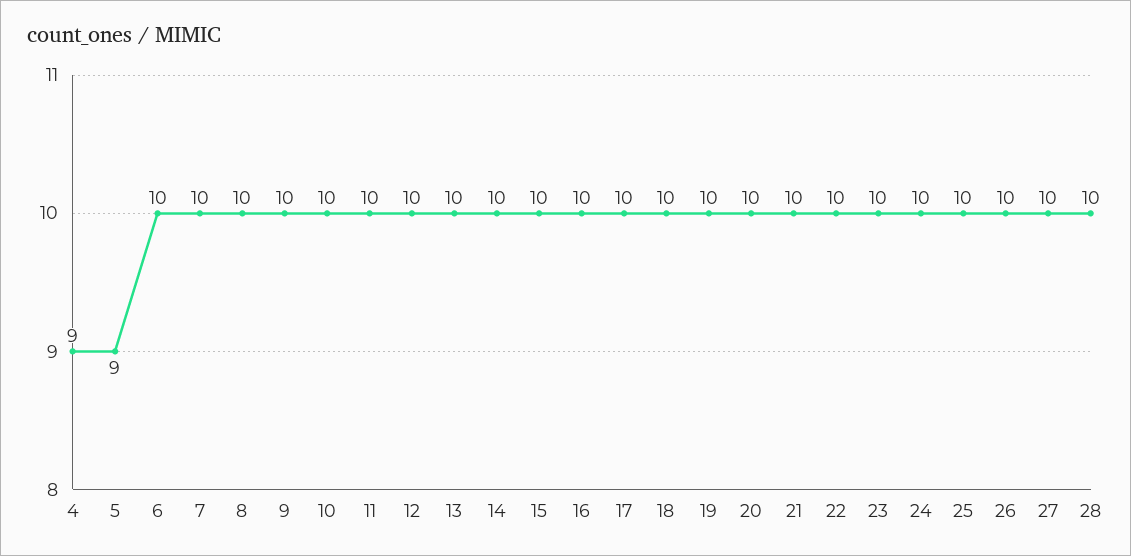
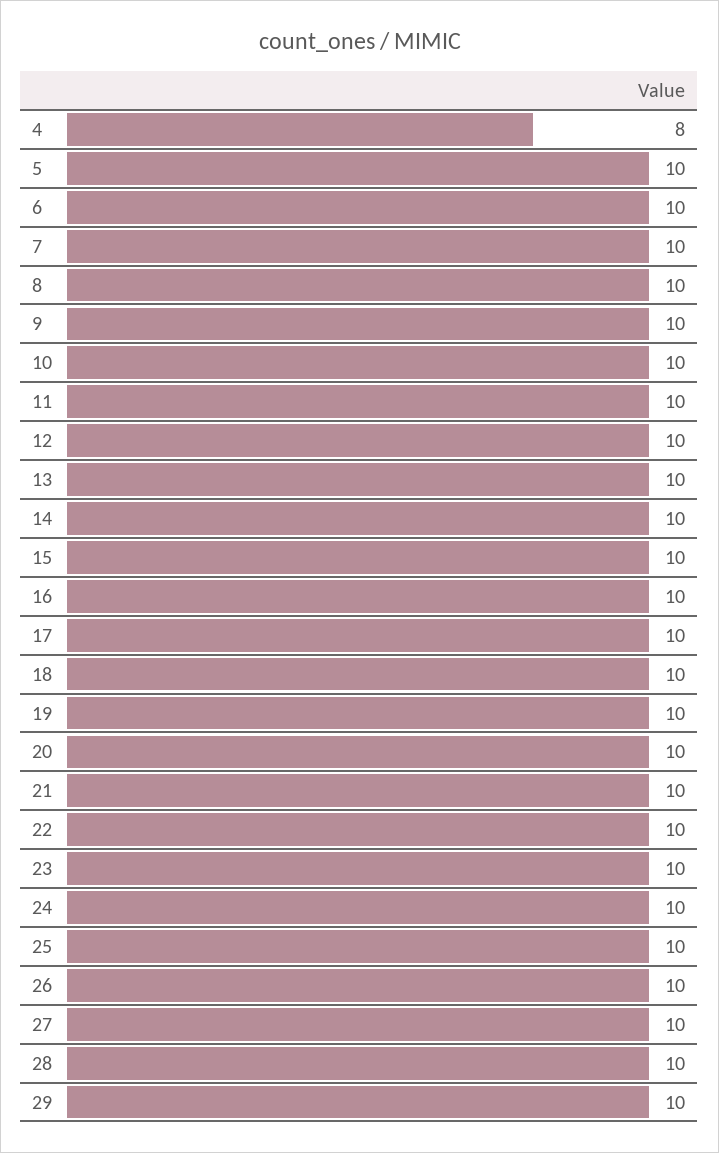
  {
-   "4": 9,
+   "4": 8,
-   "5": 9,
+   "5": 10,
    "6": 10,
    "7": 10,
    "8": 10,
    "9": 10,
    "10": 10,
    "11": 10,
    "12": 10,
    "13": 10,
    "14": 10,
    "15": 10,
    "16": 10,
    "17": 10,
    "18": 10,
    "19": 10,
    "20": 10,
    "21": 10,
    "22": 10,
    "23": 10,
    "24": 10,
    "25": 10,
    "26": 10,
    "27": 10,
-   "28": 10
+   "28": 10,
+   "29": 10
  }

